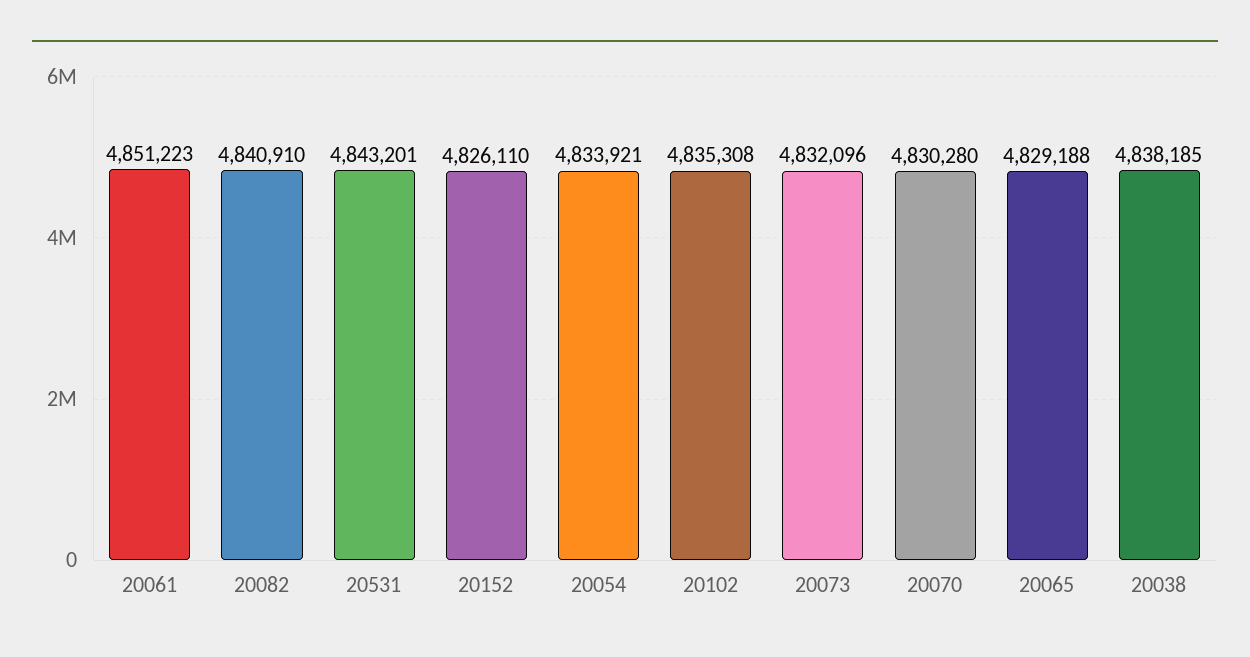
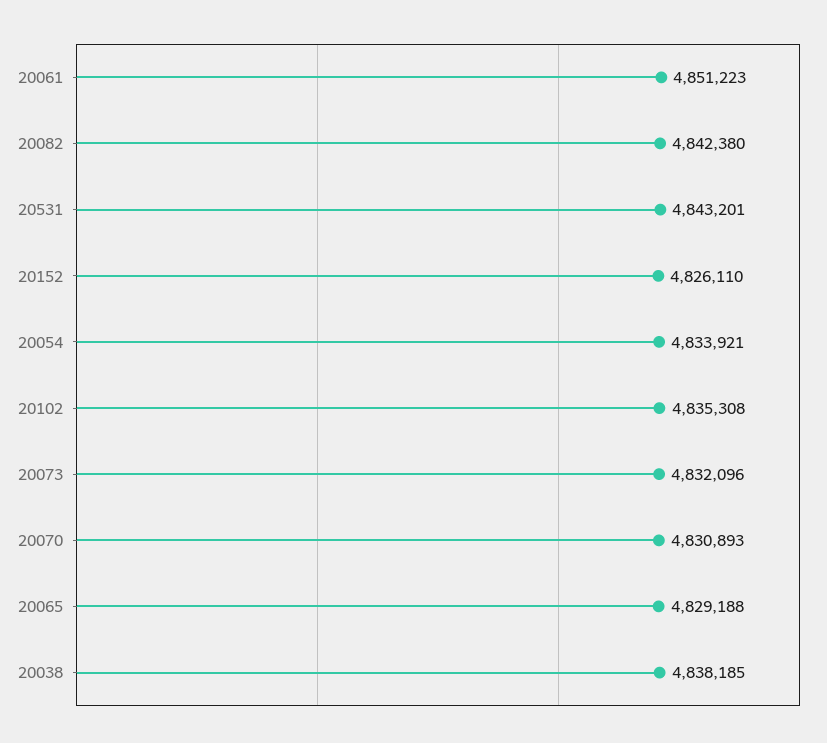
  {
    "20061": 4851223,
-   "20082": 4840910,
+   "20082": 4842380,
    "20531": 4843201,
    "20152": 4826110,
    "20054": 4833921,
    "20102": 4835308,
    "20073": 4832096,
-   "20070": 4830280,
+   "20070": 4830893,
    "20065": 4829188,
    "20038": 4838185
  }

